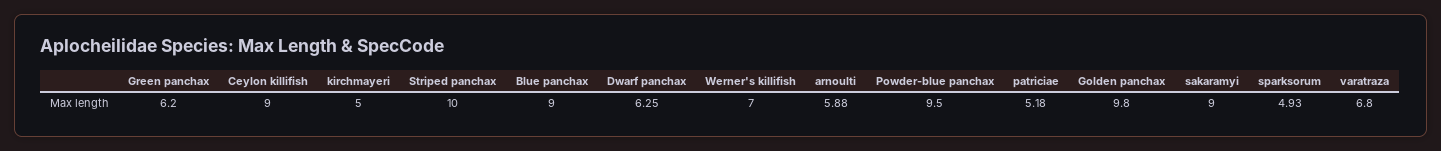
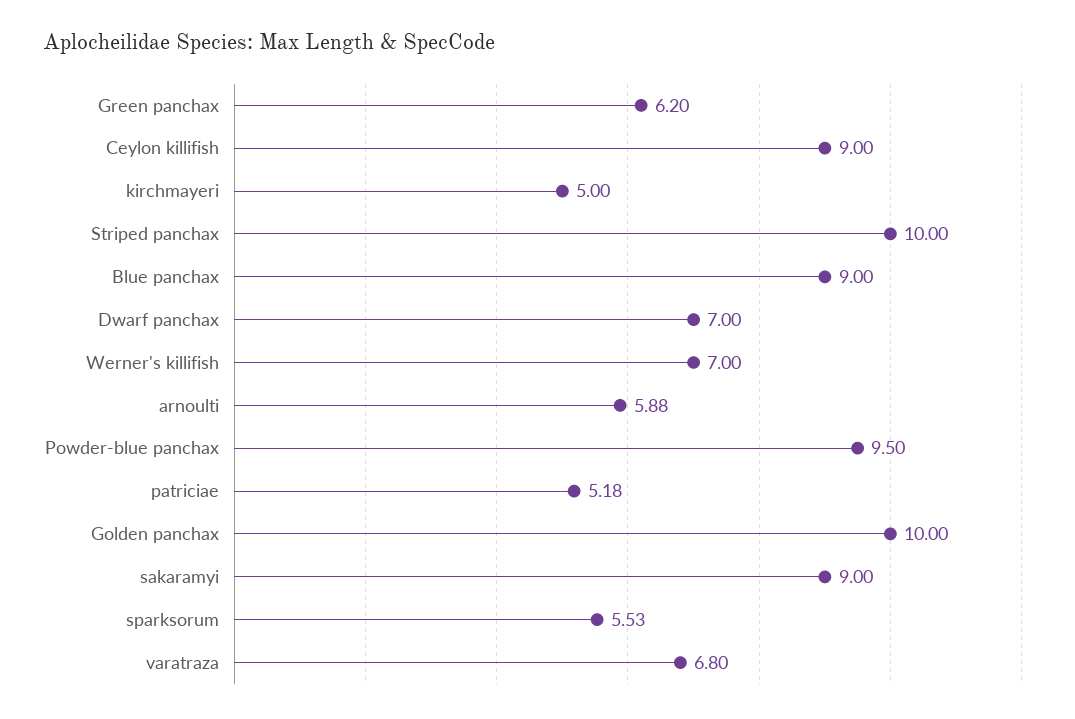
  {
    "Green panchax": 6.2,
    "Ceylon killifish": 9,
    "kirchmayeri": 5,
    "Striped panchax": 10,
    "Blue panchax": 9,
-   "Dwarf panchax": 6.25,
+   "Dwarf panchax": 7,
    "Werner's killifish": 7,
    "arnoulti": 5.88,
    "Powder-blue panchax": 9.5,
    "patriciae": 5.18,
-   "Golden panchax": 9.8,
+   "Golden panchax": 10,
    "sakaramyi": 9,
-   "sparksorum": 4.93,
+   "sparksorum": 5.53,
    "varatraza": 6.8
  }

